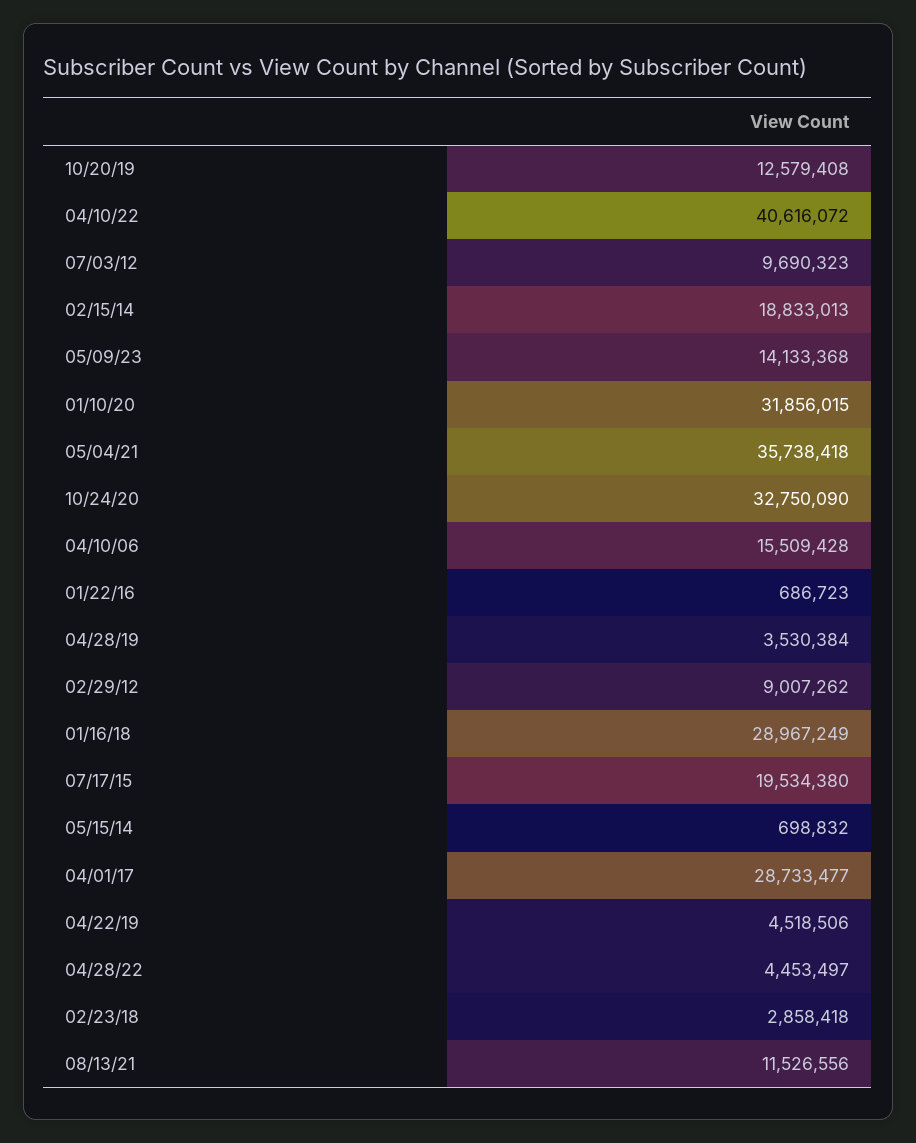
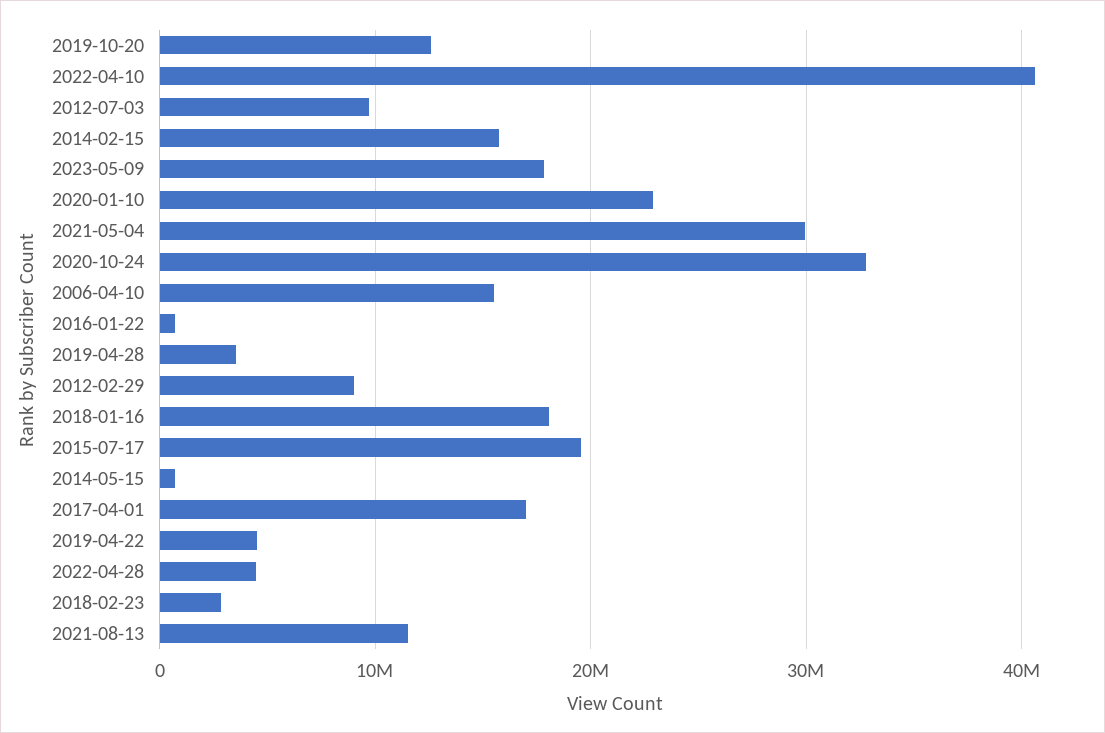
  {
    "10/20/19": 12579408,
    "04/10/22": 40616072,
    "07/03/12": 9690323,
-   "02/15/14": 18833013,
+   "02/15/14": 16000000,
-   "05/09/23": 14133368,
+   "05/09/23": 18000000,
-   "01/10/20": 31856015,
+   "01/10/20": 23000000,
-   "05/04/21": 35738418,
+   "05/04/21": 30000000,
    "10/24/20": 32750090,
    "04/10/06": 15509428,
    "01/22/16": 686723,
    "04/28/19": 3530384,
    "02/29/12": 9007262,
-   "01/16/18": 28967249,
+   "01/16/18": 18000000,
    "07/17/15": 19534380,
    "05/15/14": 698832,
-   "04/01/17": 28733477,
+   "04/01/17": 17000000,
    "04/22/19": 4518506,
    "04/28/22": 4453497,
    "02/23/18": 2858418,
    "08/13/21": 11526556
  }

